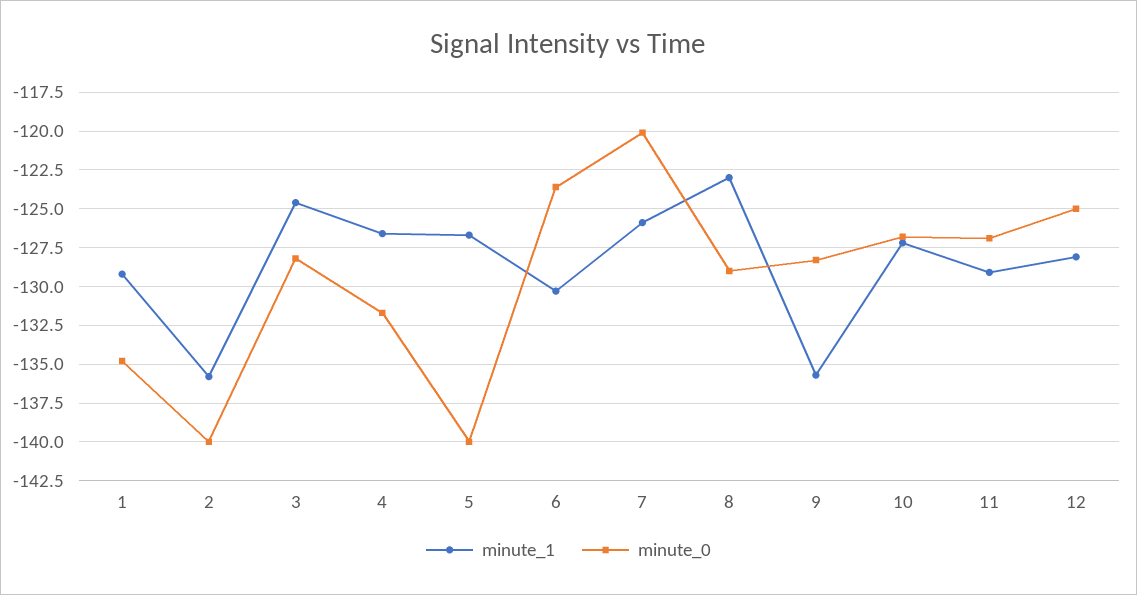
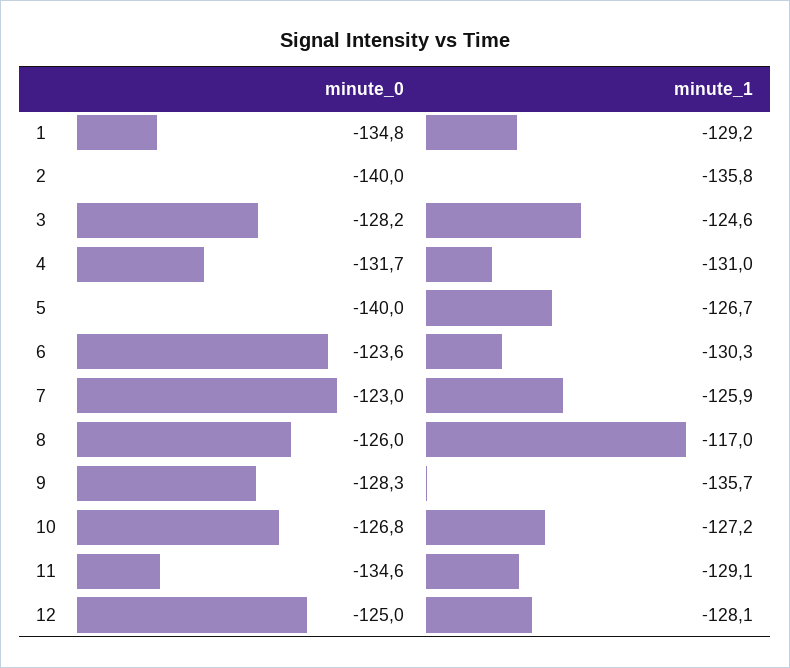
  {
    "minute_1": {
      "1": -129.2,
      "2": -135.8,
      "3": -124.6,
-     "4": -126.5,
+     "4": -131,
      "5": -126.7,
      "6": -130.3,
      "7": -125.9,
-     "8": -123,
+     "8": -117,
      "9": -135.7,
      "10": -127.2,
      "11": -129.1,
      "12": -128.1
    },
    "minute_0": {
      "1": -134.8,
      "2": -140,
      "3": -128.2,
      "4": -131.7,
      "5": -140,
      "6": -123.6,
-     "7": -120,
+     "7": -123,
-     "8": -129,
+     "8": -126,
      "9": -128.3,
      "10": -126.8,
-     "11": -127,
+     "11": -134.6,
      "12": -125
    }
  }

